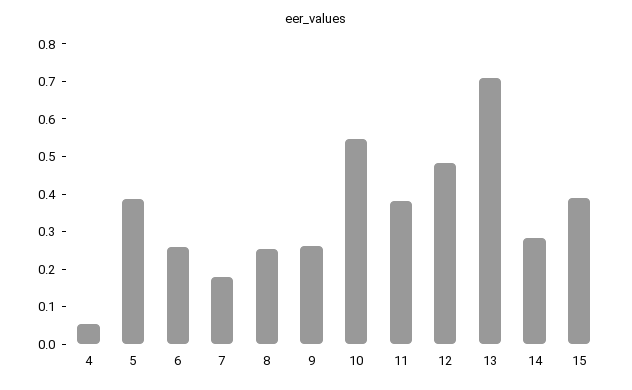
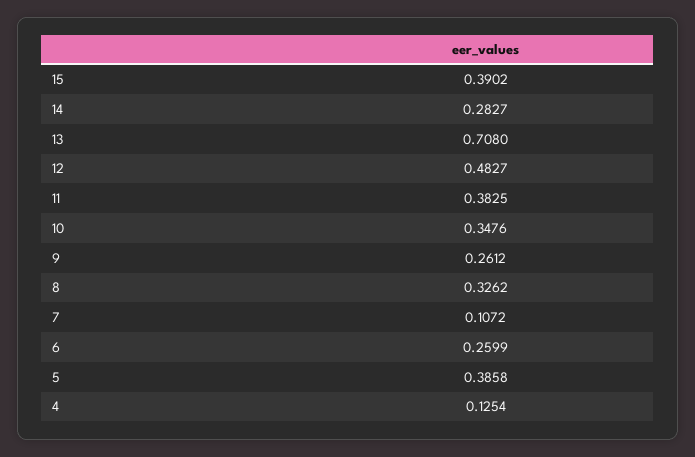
  {
-   "4": 0.05,
+   "4": 0.1254,
    "5": 0.3858,
    "6": 0.2599,
-   "7": 0.175,
+   "7": 0.1072,
-   "8": 0.25,
+   "8": 0.3262,
    "9": 0.2612,
-   "10": 0.55,
+   "10": 0.3476,
    "11": 0.3825,
    "12": 0.4827,
    "13": 0.708,
    "14": 0.2827,
    "15": 0.3902
  }

